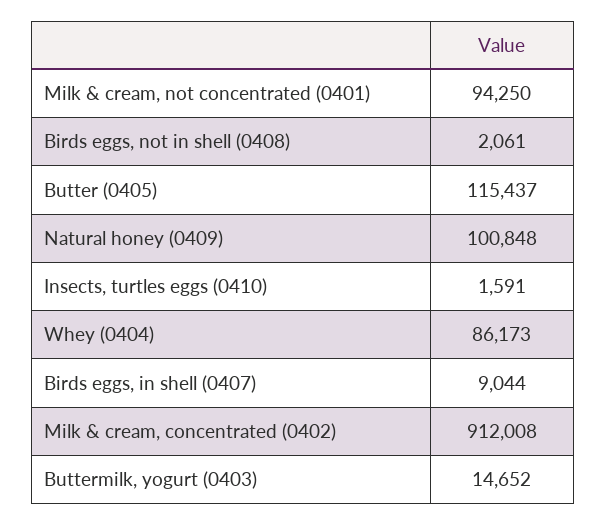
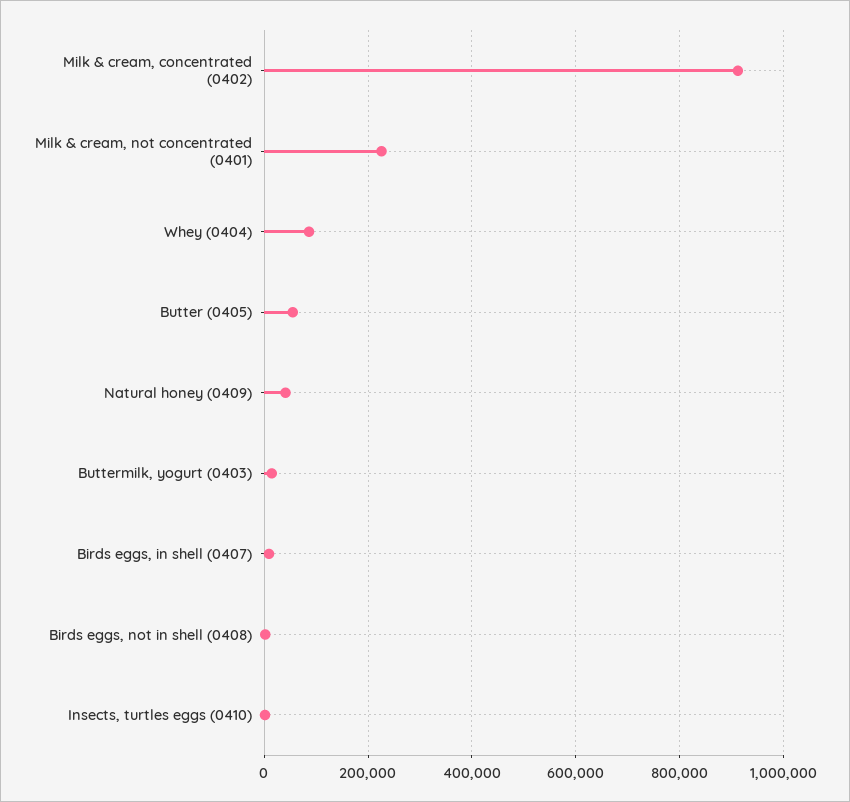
  {
-   "Milk & cream, not concentrated (0401)": 94250,
+   "Milk & cream, not concentrated (0401)": 220000,
    "Birds eggs, not in shell (0408)": 2061,
-   "Butter (0405)": 115437,
+   "Butter (0405)": 60000,
-   "Natural honey (0409)": 100848,
+   "Natural honey (0409)": 40000,
    "Insects, turtles eggs (0410)": 1591,
    "Whey (0404)": 86173,
    "Birds eggs, in shell (0407)": 9044,
    "Milk & cream, concentrated (0402)": 912008,
    "Buttermilk, yogurt (0403)": 14652
  }

